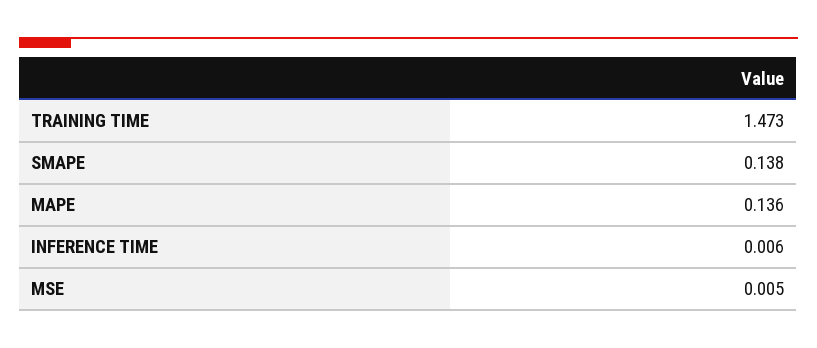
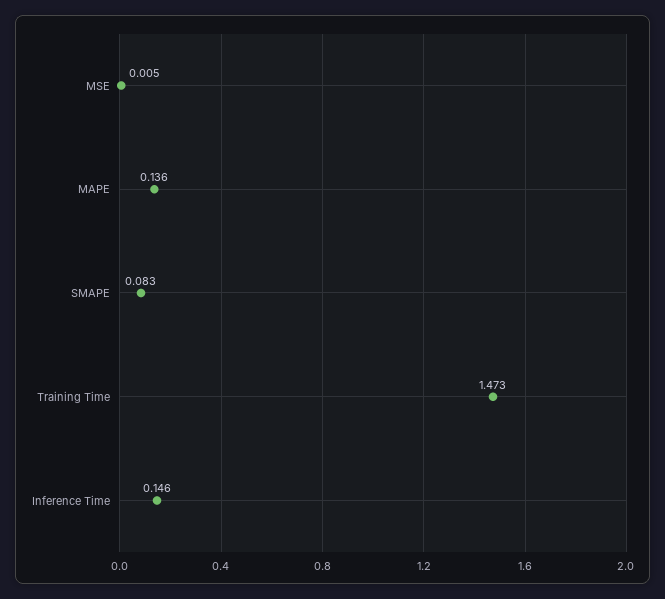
  {
    "TRAINING TIME": 1.473,
-   "SMAPE": 0.138,
+   "SMAPE": 0.083,
    "MAPE": 0.136,
-   "INFERENCE TIME": 0.006,
+   "INFERENCE TIME": 0.146,
    "MSE": 0.005
  }

